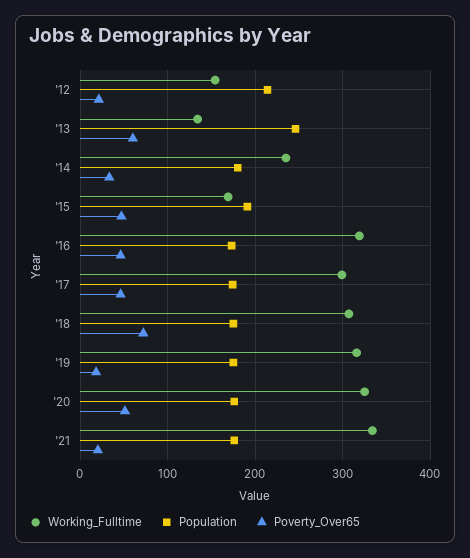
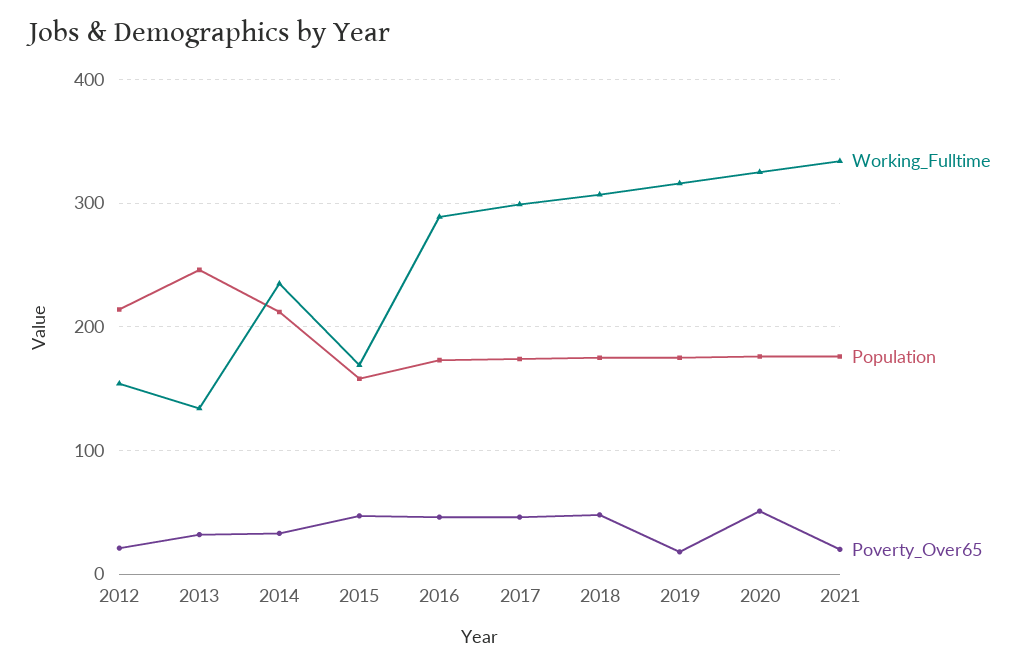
  {
    "Working_Fulltime": {
      "'12": 150,
      "'13": 130,
      "'14": 240,
      "'15": 170,
-     "'16": 320,
+     "'16": 290,
      "'17": 300,
      "'18": 310,
      "'19": 320,
      "'20": 330,
      "'21": 330
    },
    "Population": {
      "'12": 210,
      "'13": 250,
-     "'14": 180,
+     "'14": 210,
-     "'15": 190,
+     "'15": 160,
      "'16": 170,
      "'17": 170,
      "'18": 180,
      "'19": 180,
      "'20": 180,
      "'21": 180
    },
    "Poverty_Over65": {
      "'12": 20,
-     "'13": 60,
+     "'13": 30,
      "'14": 30,
      "'15": 50,
      "'16": 50,
      "'17": 50,
-     "'18": 70,
+     "'18": 50,
      "'19": 20,
      "'20": 50,
      "'21": 20
    }
  }

